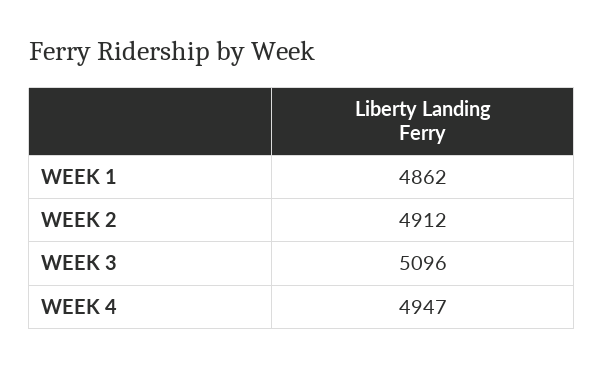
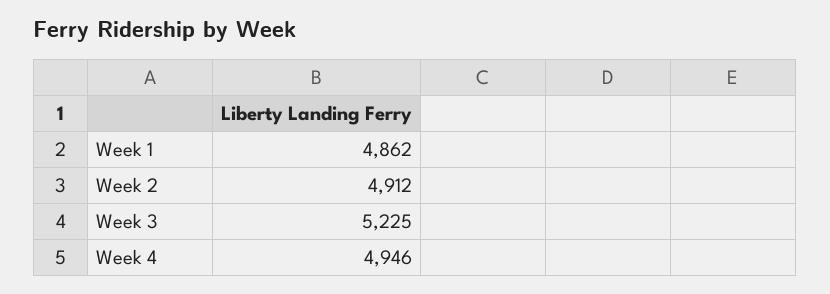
  {
    "WEEK 1": 4862,
    "WEEK 2": 4912,
-   "WEEK 3": 5096,
+   "WEEK 3": 5225,
-   "WEEK 4": 4947
+   "WEEK 4": 4946
  }

